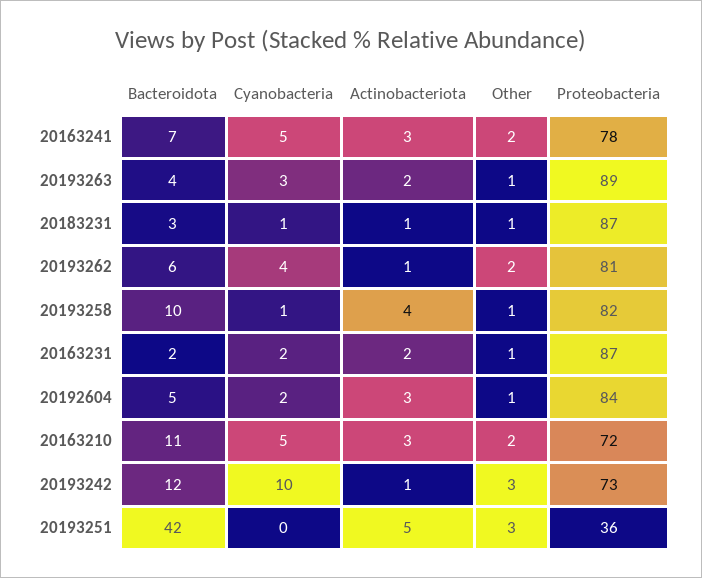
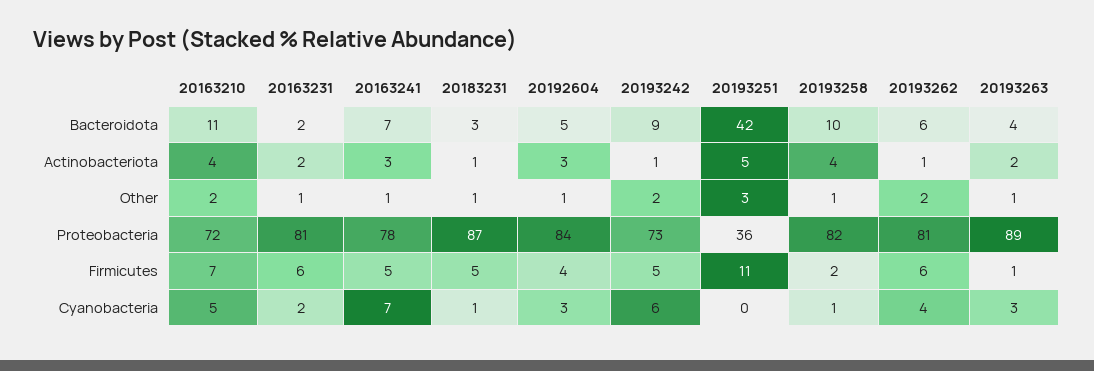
  {
    "Bacteroidota": {
      "20163241": 7,
      "20193263": 4,
      "20183231": 3,
      "20193262": 6,
      "20193258": 10,
      "20163231": 2,
      "20192604": 5,
      "20163210": 11,
-     "20193242": 12,
+     "20193242": 9,
      "20193251": 42
    },
    "Cyanobacteria": {
-     "20163241": 5,
+     "20163241": 7,
      "20193263": 3,
      "20183231": 1,
      "20193262": 4,
      "20193258": 1,
      "20163231": 2,
-     "20192604": 2,
+     "20192604": 3,
      "20163210": 5,
-     "20193242": 10,
+     "20193242": 6,
      "20193251": 0
    },
    "Actinobacteriota": {
      "20163241": 3,
      "20193263": 2,
      "20183231": 1,
      "20193262": 1,
      "20193258": 4,
      "20163231": 2,
      "20192604": 3,
-     "20163210": 3,
+     "20163210": 4,
      "20193242": 1,
      "20193251": 5
    },
    "Other": {
-     "20163241": 2,
+     "20163241": 1,
      "20193263": 1,
      "20183231": 1,
      "20193262": 2,
      "20193258": 1,
      "20163231": 1,
      "20192604": 1,
      "20163210": 2,
-     "20193242": 3,
+     "20193242": 2,
      "20193251": 3
    },
    "Proteobacteria": {
      "20163241": 78,
      "20193263": 89,
      "20183231": 87,
      "20193262": 81,
      "20193258": 82,
-     "20163231": 87,
+     "20163231": 81,
      "20192604": 84,
      "20163210": 72,
      "20193242": 73,
      "20193251": 36
-   }
+   },
+   "Firmicutes": {
+     "20163210": 7,
+     "20163231": 6,
+     "20163241": 5,
+     "20183231": 5,
+     "20192604": 4,
+     "20193242": 5,
+     "20193251": 11,
+     "20193258": 2,
+     "20193262": 6,
+     "20193263": 1
+   }
  }

